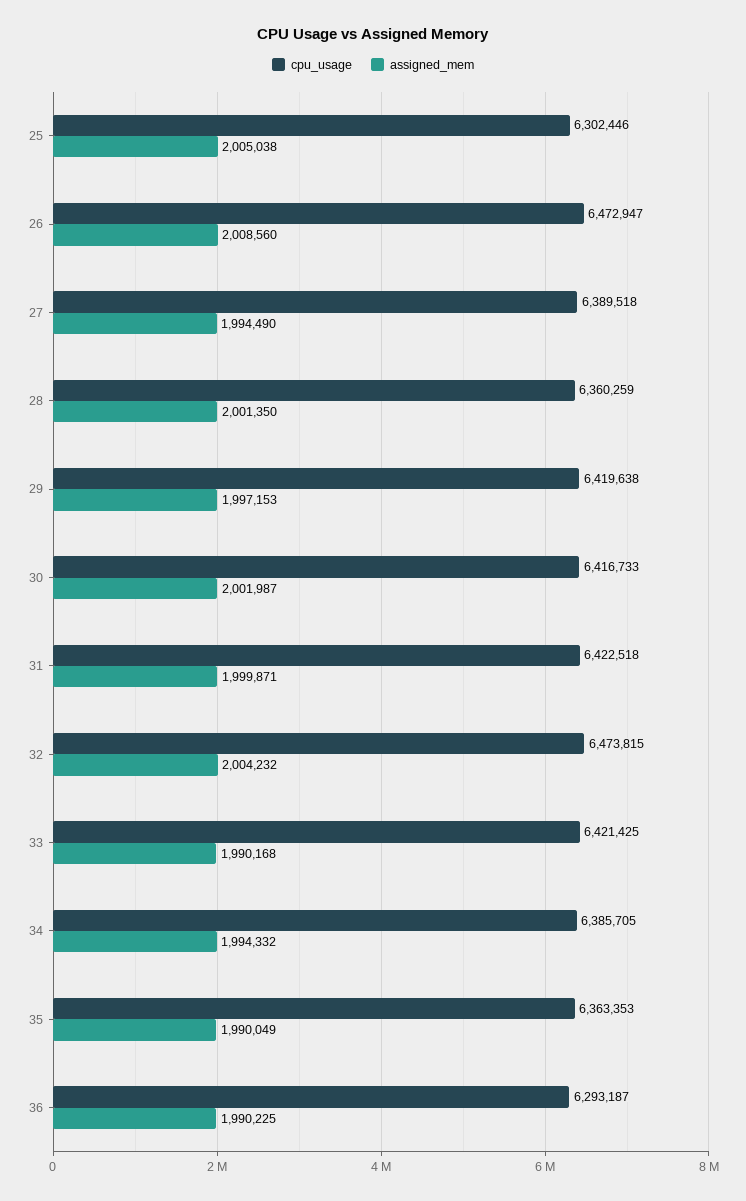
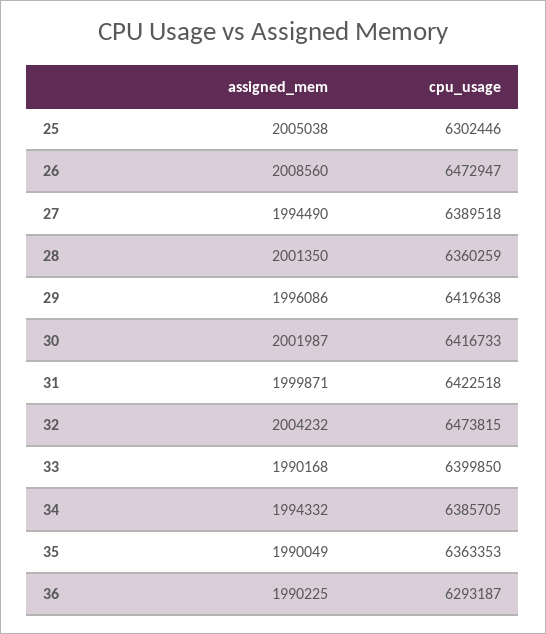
  {
    "cpu_usage": {
      "25": 6302446,
      "26": 6472947,
      "27": 6389518,
      "28": 6360259,
      "29": 6419638,
      "30": 6416733,
      "31": 6422518,
      "32": 6473815,
-     "33": 6421425,
+     "33": 6399850,
      "34": 6385705,
      "35": 6363353,
      "36": 6293187
    },
    "assigned_mem": {
      "25": 2005038,
      "26": 2008560,
      "27": 1994490,
      "28": 2001350,
-     "29": 1997153,
+     "29": 1996086,
      "30": 2001987,
      "31": 1999871,
      "32": 2004232,
      "33": 1990168,
      "34": 1994332,
      "35": 1990049,
      "36": 1990225
    }
  }

